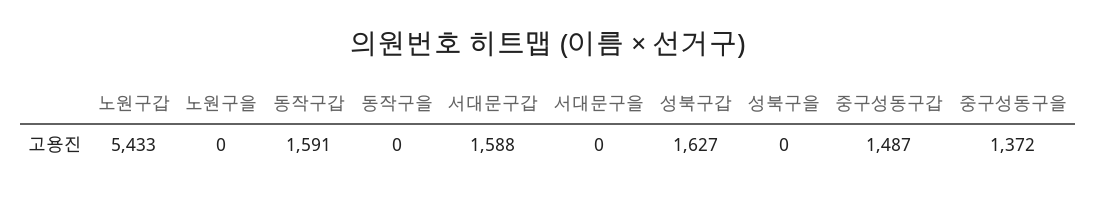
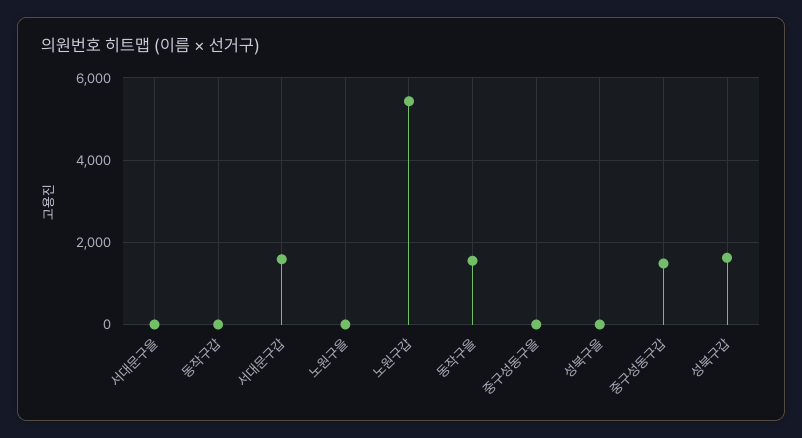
  {
    "노원구갑": 5433,
    "노원구을": 0,
-   "동작구갑": 1591,
+   "동작구갑": 0,
-   "동작구을": 0,
+   "동작구을": 1600,
    "서대문구갑": 1588,
    "서대문구을": 0,
    "성북구갑": 1627,
    "성북구을": 0,
    "중구성동구갑": 1487,
-   "중구성동구을": 1372
+   "중구성동구을": 0
  }

